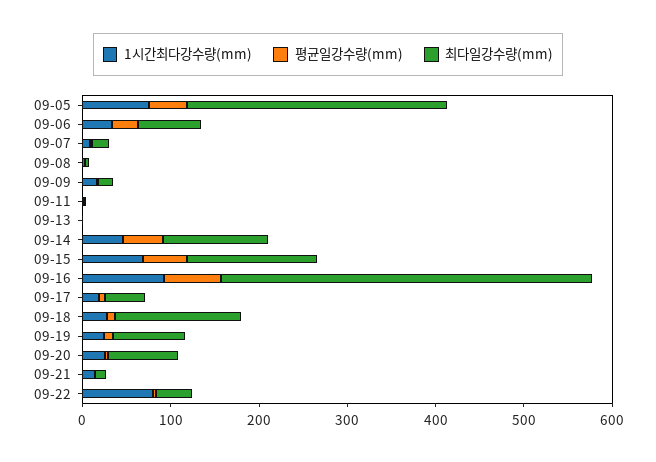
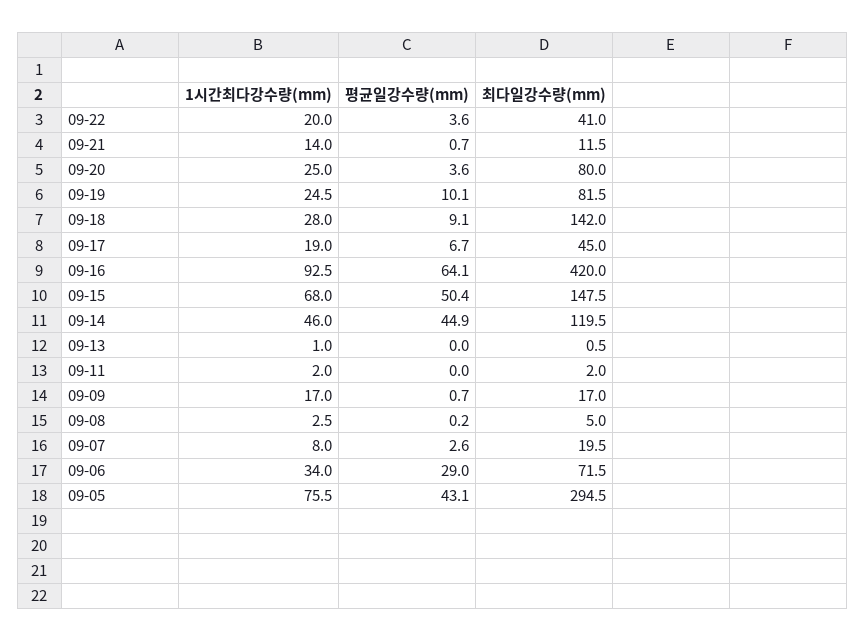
  {
    "1시간최다강수량(mm)": {
      "09-05": 75.5,
      "09-06": 34,
      "09-07": 8,
      "09-08": 2.5,
      "09-09": 17,
      "09-11": 2,
      "09-13": 1,
      "09-14": 46,
      "09-15": 68,
      "09-16": 92.5,
      "09-17": 19,
      "09-18": 28,
      "09-19": 24.5,
      "09-20": 25,
      "09-21": 14,
-     "09-22": 80
+     "09-22": 20
    },
    "평균일강수량(mm)": {
      "09-05": 43.1,
      "09-06": 29,
      "09-07": 2.6,
      "09-08": 0.2,
      "09-09": 0.7,
      "09-11": 0,
      "09-13": 0,
      "09-14": 44.9,
      "09-15": 50.4,
      "09-16": 64.1,
      "09-17": 6.7,
      "09-18": 9.1,
      "09-19": 10.1,
      "09-20": 3.6,
      "09-21": 0.7,
      "09-22": 3.6
    },
    "최다일강수량(mm)": {
      "09-05": 294.5,
      "09-06": 71.5,
      "09-07": 19.5,
      "09-08": 5,
      "09-09": 17,
      "09-11": 2,
      "09-13": 0.5,
      "09-14": 119.5,
      "09-15": 147.5,
      "09-16": 420,
      "09-17": 45,
      "09-18": 142,
      "09-19": 81.5,
      "09-20": 80,
      "09-21": 11.5,
      "09-22": 41
    }
  }

